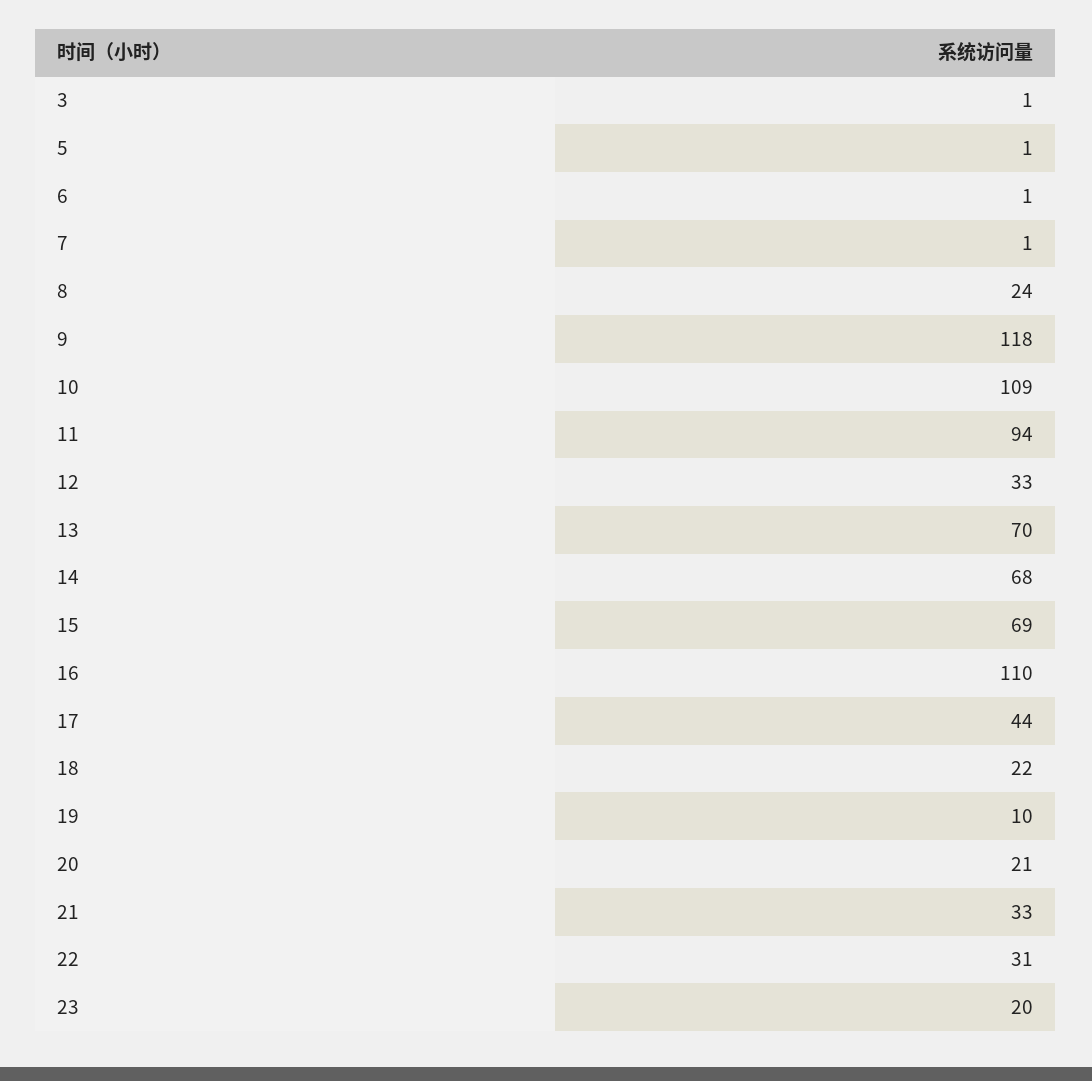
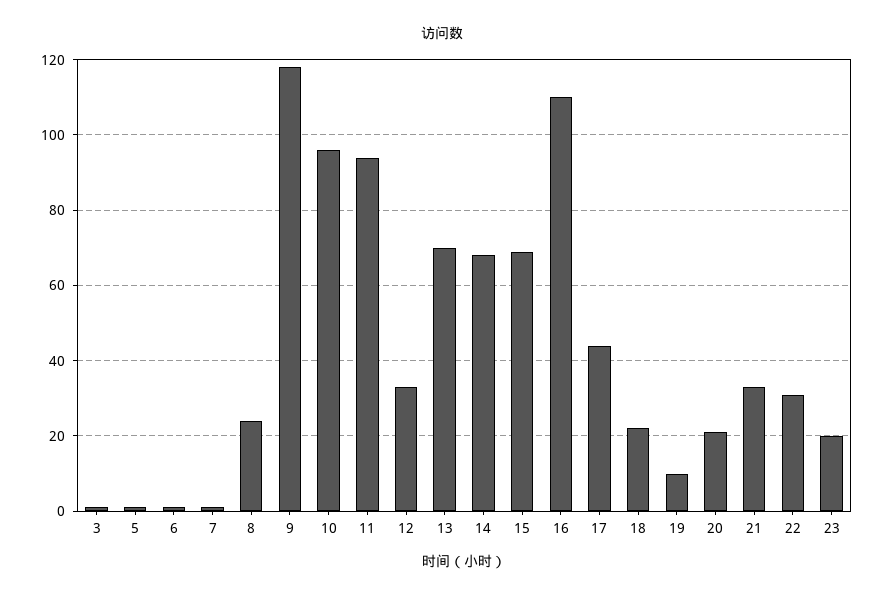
  {
    "3": 1,
    "5": 1,
    "6": 1,
    "7": 1,
    "8": 24,
    "9": 118,
-   "10": 109,
+   "10": 95,
    "11": 94,
    "12": 33,
    "13": 70,
    "14": 68,
    "15": 69,
    "16": 110,
    "17": 44,
    "18": 22,
    "19": 10,
    "20": 21,
    "21": 33,
    "22": 31,
    "23": 20
  }

